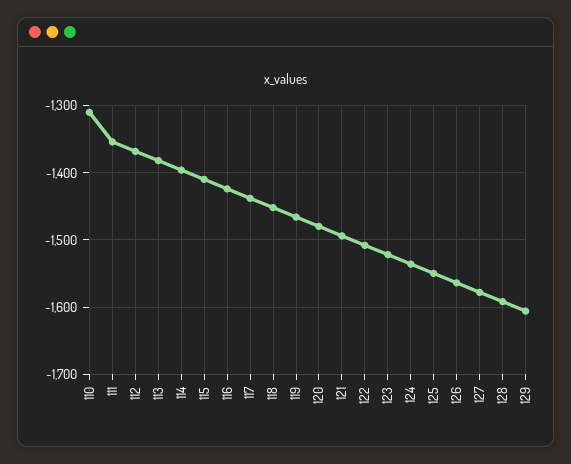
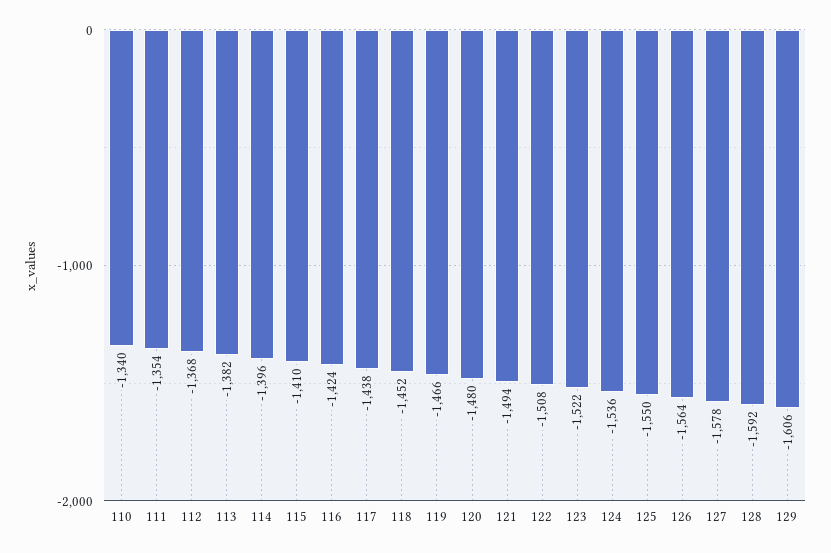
  {
-   "110": -1310,
+   "110": -1340,
    "111": -1354,
    "112": -1368,
    "113": -1382,
    "114": -1396,
    "115": -1410,
    "116": -1424,
    "117": -1438,
    "118": -1452,
    "119": -1466,
    "120": -1480,
    "121": -1494,
    "122": -1508,
    "123": -1522,
    "124": -1536,
    "125": -1550,
    "126": -1564,
    "127": -1578,
    "128": -1592,
    "129": -1606
  }

